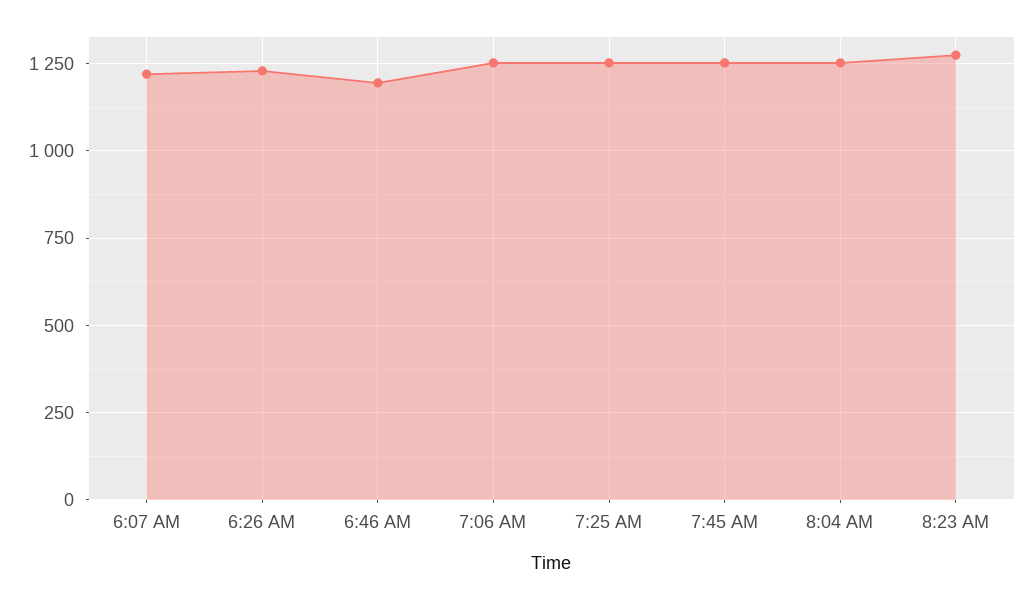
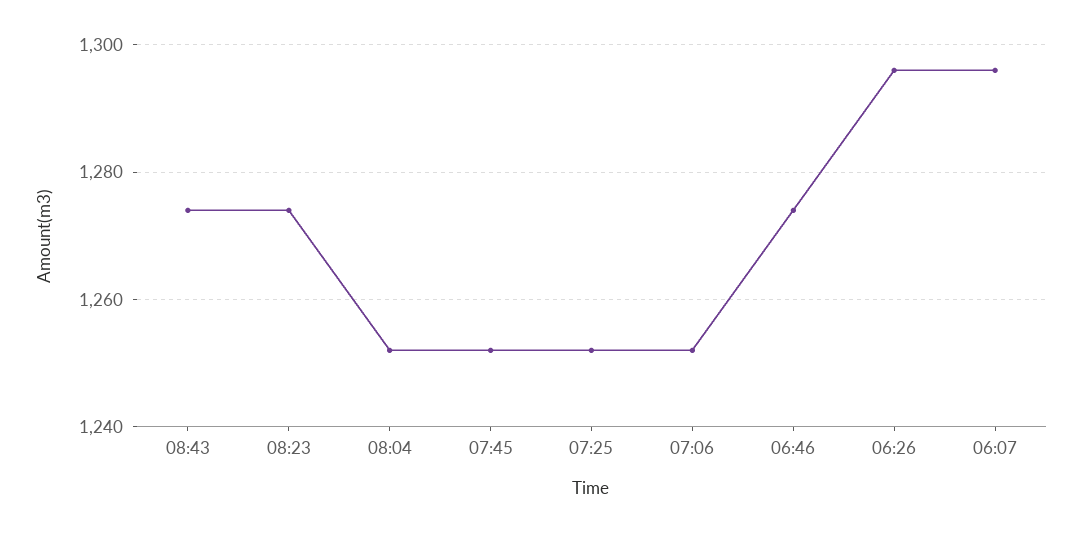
  {
-   "6:07 AM": 1225,
+   "6:07 AM": 1295,
-   "6:26 AM": 1225,
+   "6:26 AM": 1295,
-   "6:46 AM": 1200,
+   "6:46 AM": 1275,
    "7:06 AM": 1250,
    "7:25 AM": 1250,
    "7:45 AM": 1250,
    "8:04 AM": 1250,
-   "8:23 AM": 1275
+   "8:23 AM": 1275,
+   "08:43": 1275
  }

